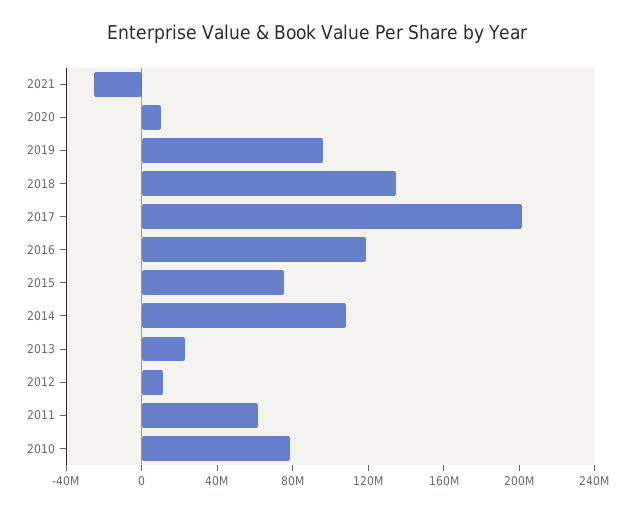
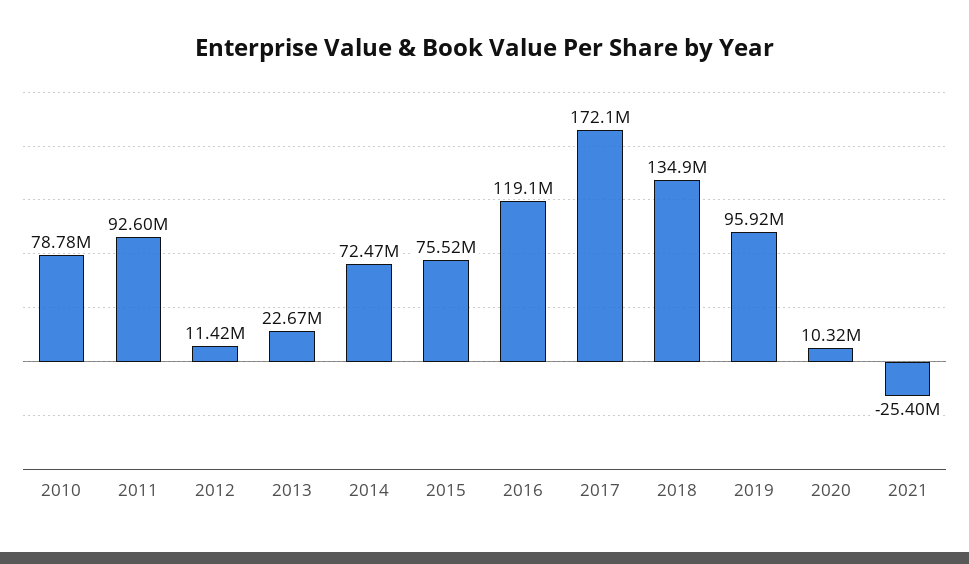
  {
    "2021": -25400000,
    "2020": 10320000,
    "2019": 95920000,
    "2018": 134900000,
-   "2017": 200000000,
+   "2017": 172100000,
    "2016": 119100000,
    "2015": 75520000,
-   "2014": 110000000,
+   "2014": 72470000,
    "2013": 22670000,
    "2012": 11420000,
-   "2011": 60000000,
+   "2011": 92600000,
    "2010": 78780000
  }

